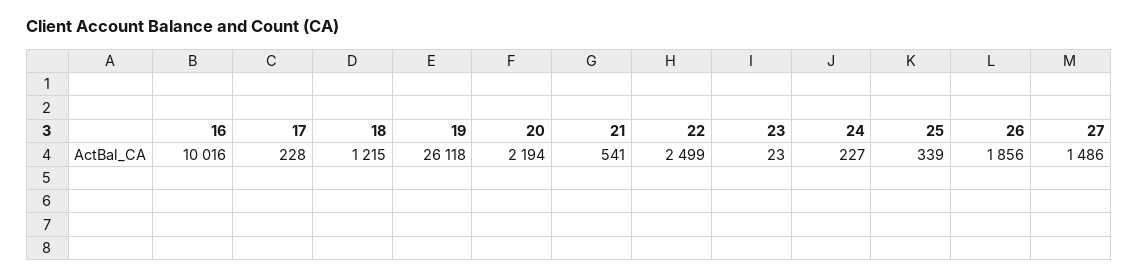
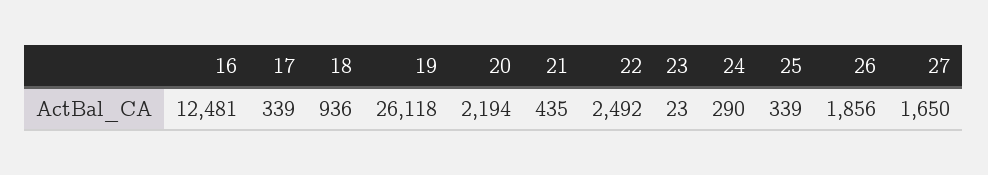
  {
-   "16": 10016,
+   "16": 12481,
-   "17": 228,
+   "17": 339,
-   "18": 1215,
+   "18": 936,
    "19": 26118,
    "20": 2194,
-   "21": 541,
+   "21": 435,
-   "22": 2499,
+   "22": 2492,
    "23": 23,
-   "24": 227,
+   "24": 290,
    "25": 339,
    "26": 1856,
-   "27": 1486
+   "27": 1650
  }

